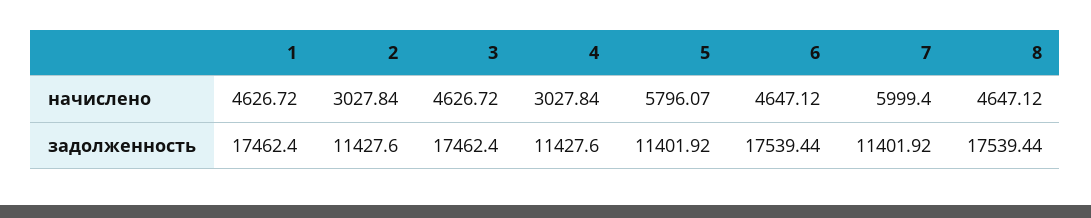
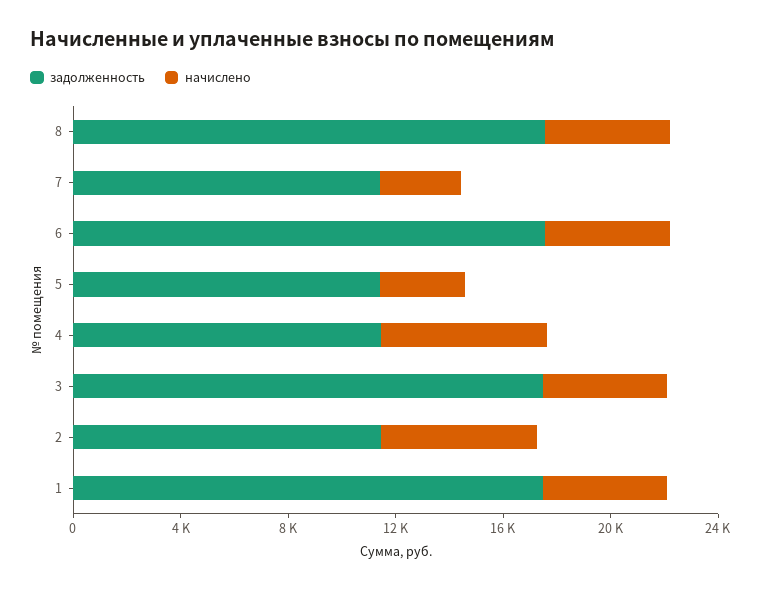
  {
    "начислено": {
      "1": 4626.72,
-     "2": 3027.84,
+     "2": 6000,
      "3": 4626.72,
-     "4": 3027.84,
+     "4": 6000,
-     "5": 5796.07,
+     "5": 3000,
      "6": 4647.12,
-     "7": 5999.4,
+     "7": 3000,
      "8": 4647.12
    },
    "задолженность": {
      "1": 17462.4,
      "2": 11427.6,
      "3": 17462.4,
      "4": 11427.6,
      "5": 11401.92,
      "6": 17539.44,
      "7": 11401.92,
      "8": 17539.44
    }
  }

